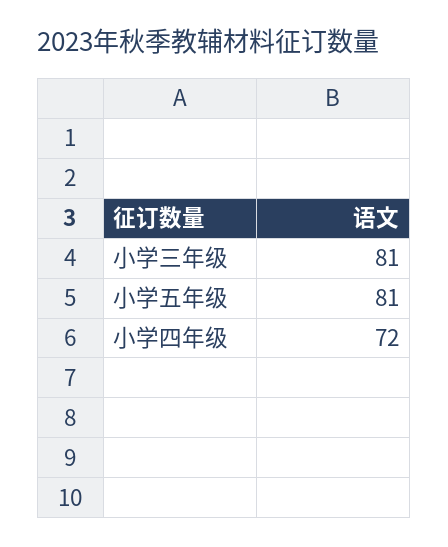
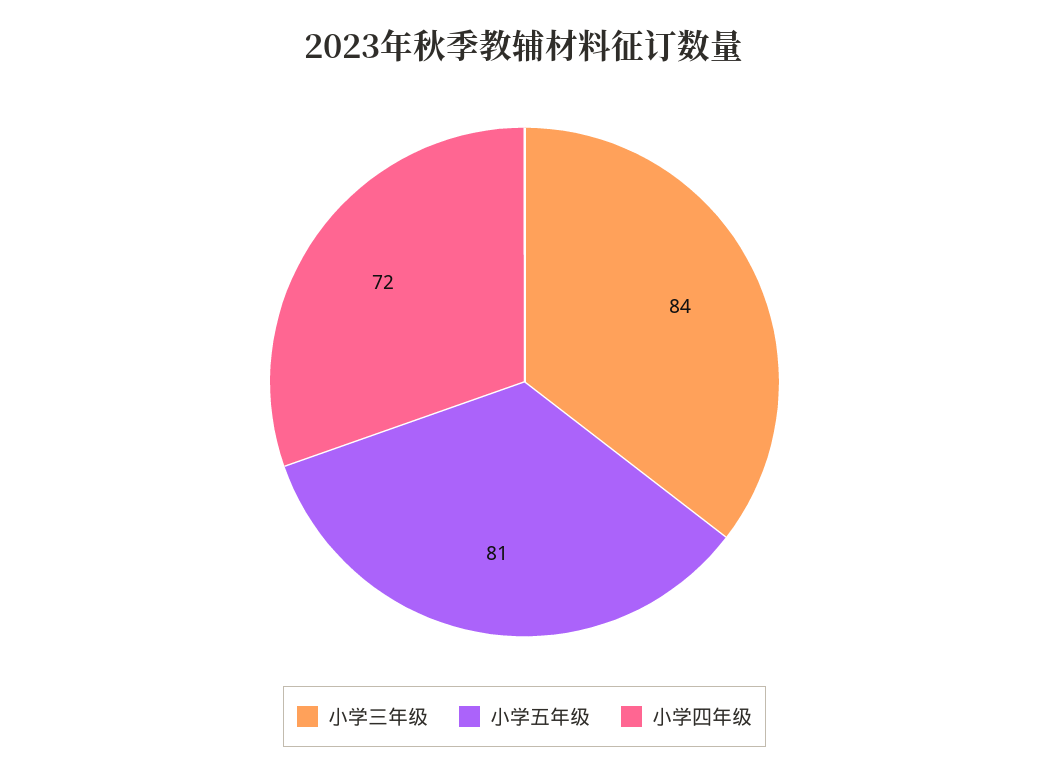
  {
-   "小学三年级": 81,
+   "小学三年级": 84,
    "小学五年级": 81,
    "小学四年级": 72
  }

